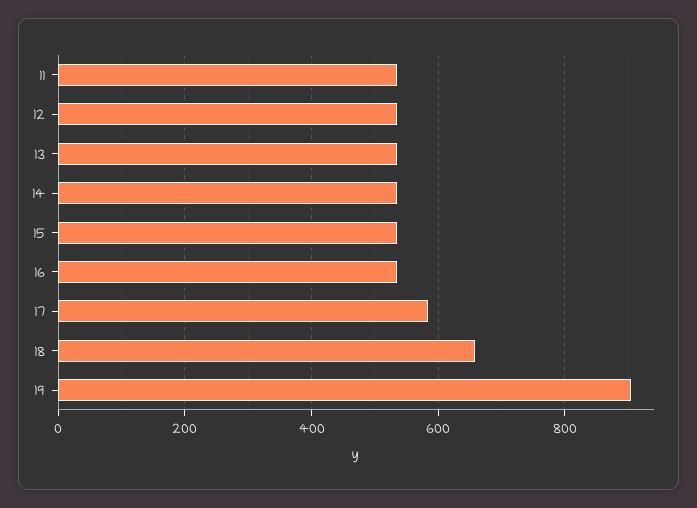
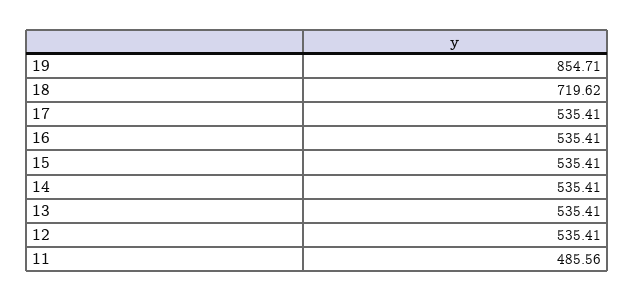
  {
-   "11": 540,
+   "11": 485.56,
    "12": 535.41,
    "13": 535.41,
    "14": 535.41,
    "15": 535.41,
    "16": 535.41,
-   "17": 580,
+   "17": 535.41,
-   "18": 660,
+   "18": 719.62,
-   "19": 900
+   "19": 854.71
  }

